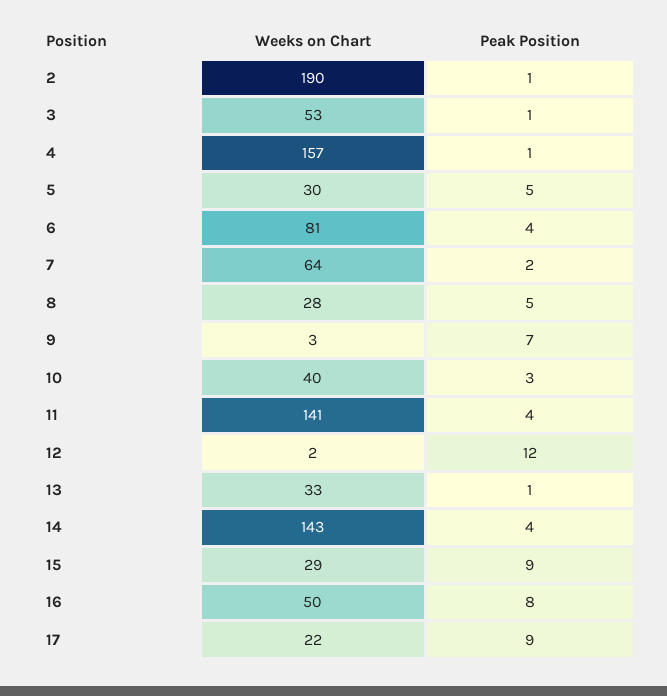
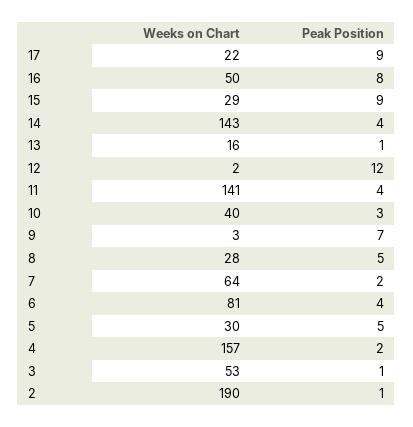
  {
    "Weeks on Chart": {
      "2": 190,
      "3": 53,
      "4": 157,
      "5": 30,
      "6": 81,
      "7": 64,
      "8": 28,
      "9": 3,
      "10": 40,
      "11": 141,
      "12": 2,
-     "13": 33,
+     "13": 16,
      "14": 143,
      "15": 29,
      "16": 50,
      "17": 22
    },
    "Peak Position": {
      "2": 1,
      "3": 1,
-     "4": 1,
+     "4": 2,
      "5": 5,
      "6": 4,
      "7": 2,
      "8": 5,
      "9": 7,
      "10": 3,
      "11": 4,
      "12": 12,
      "13": 1,
      "14": 4,
      "15": 9,
      "16": 8,
      "17": 9
    }
  }

